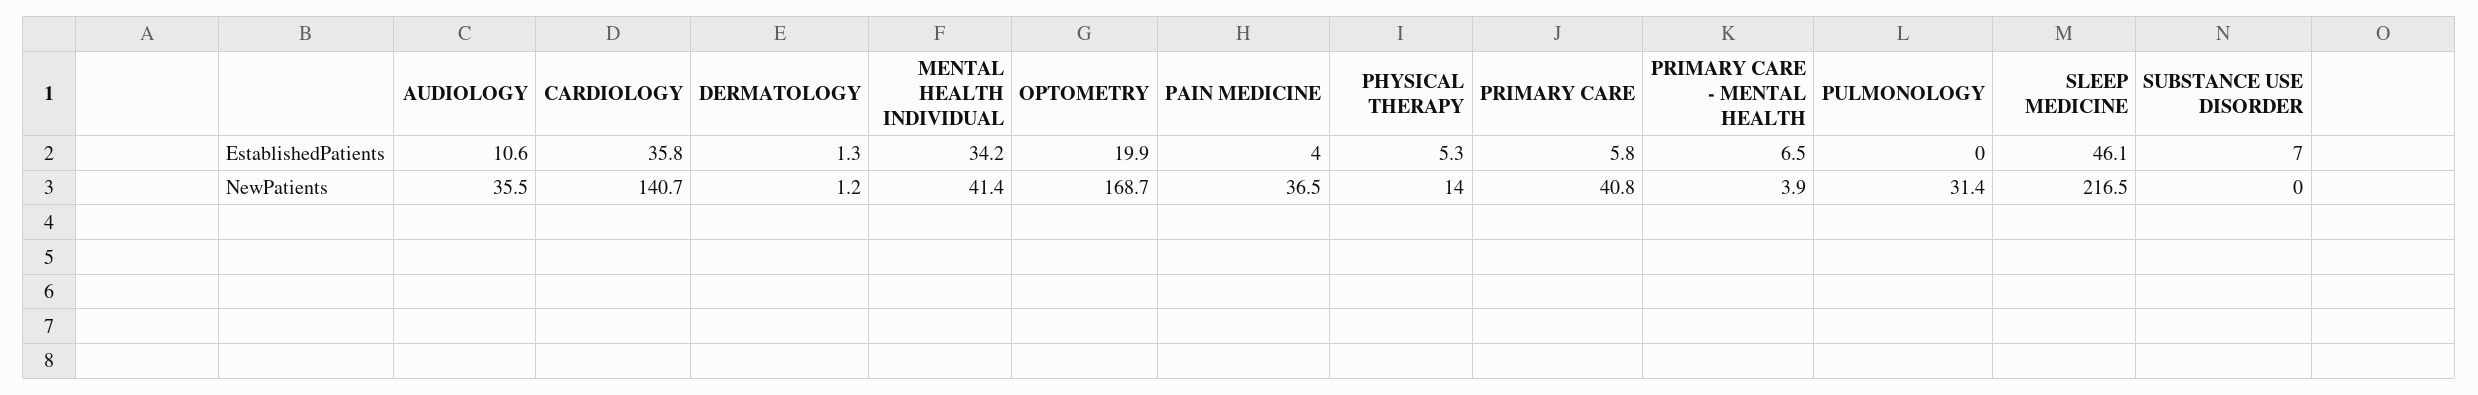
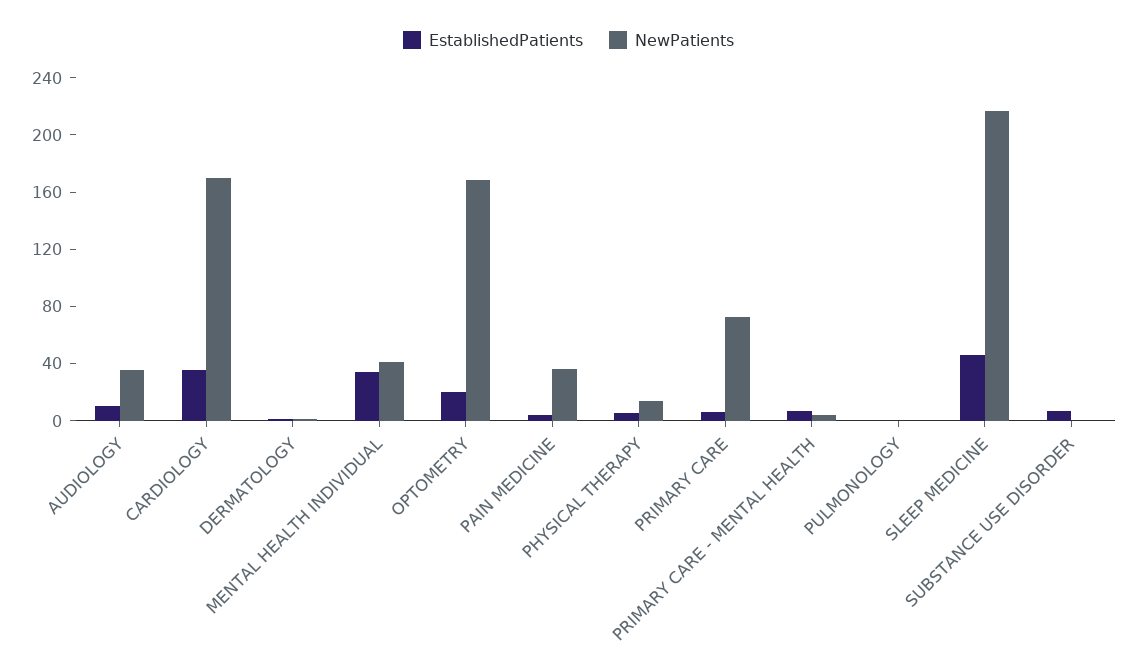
  {
    "EstablishedPatients": {
      "AUDIOLOGY": 10.6,
      "CARDIOLOGY": 35.8,
      "DERMATOLOGY": 1.3,
      "MENTAL HEALTH INDIVIDUAL": 34.2,
      "OPTOMETRY": 19.9,
      "PAIN MEDICINE": 4,
      "PHYSICAL THERAPY": 5.3,
      "PRIMARY CARE": 5.8,
      "PRIMARY CARE - MENTAL HEALTH": 6.5,
      "PULMONOLOGY": 0,
      "SLEEP MEDICINE": 46.1,
      "SUBSTANCE USE DISORDER": 7
    },
    "NewPatients": {
      "AUDIOLOGY": 35.5,
-     "CARDIOLOGY": 140.7,
+     "CARDIOLOGY": 170,
      "DERMATOLOGY": 1.2,
      "MENTAL HEALTH INDIVIDUAL": 41.4,
      "OPTOMETRY": 168.7,
      "PAIN MEDICINE": 36.5,
      "PHYSICAL THERAPY": 14,
-     "PRIMARY CARE": 40.8,
+     "PRIMARY CARE": 70,
      "PRIMARY CARE - MENTAL HEALTH": 3.9,
-     "PULMONOLOGY": 31.4,
+     "PULMONOLOGY": 0,
      "SLEEP MEDICINE": 216.5,
      "SUBSTANCE USE DISORDER": 0
    }
  }

